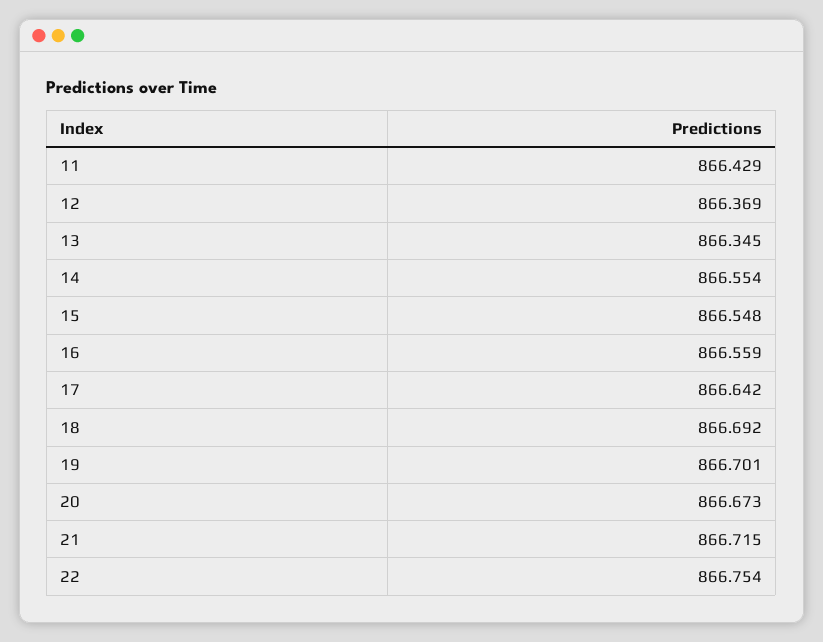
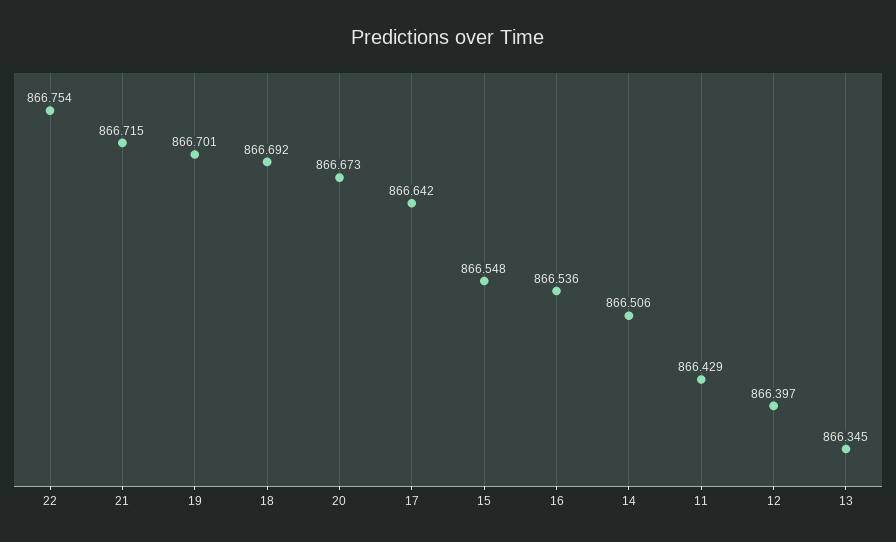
  {
    "11": 866.429,
-   "12": 866.369,
+   "12": 866.397,
    "13": 866.345,
-   "14": 866.554,
+   "14": 866.506,
    "15": 866.548,
-   "16": 866.559,
+   "16": 866.536,
    "17": 866.642,
    "18": 866.692,
    "19": 866.701,
    "20": 866.673,
    "21": 866.715,
    "22": 866.754
  }

